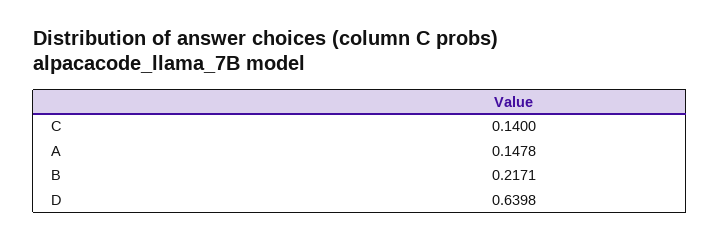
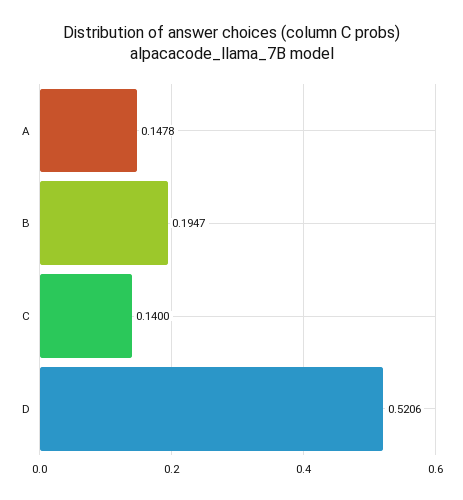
  {
    "C": 0.14,
    "A": 0.1478,
-   "B": 0.2171,
+   "B": 0.1947,
-   "D": 0.6398
+   "D": 0.5206
  }

